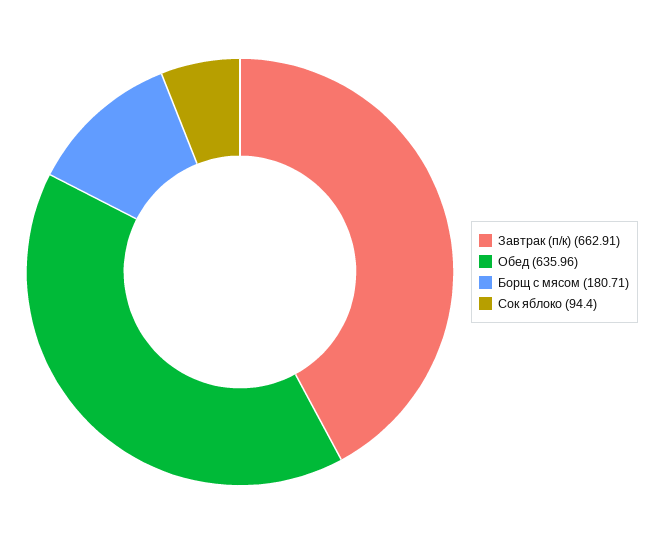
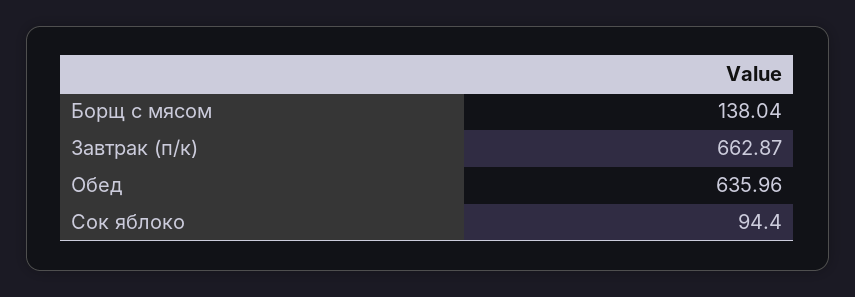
  {
-   "Завтрак (п/к)": 662.91,
+   "Завтрак (п/к)": 662.87,
    "Обед": 635.96,
-   "Борщ с мясом": 180.71,
+   "Борщ с мясом": 138.04,
    "Сок яблоко": 94.4
  }

